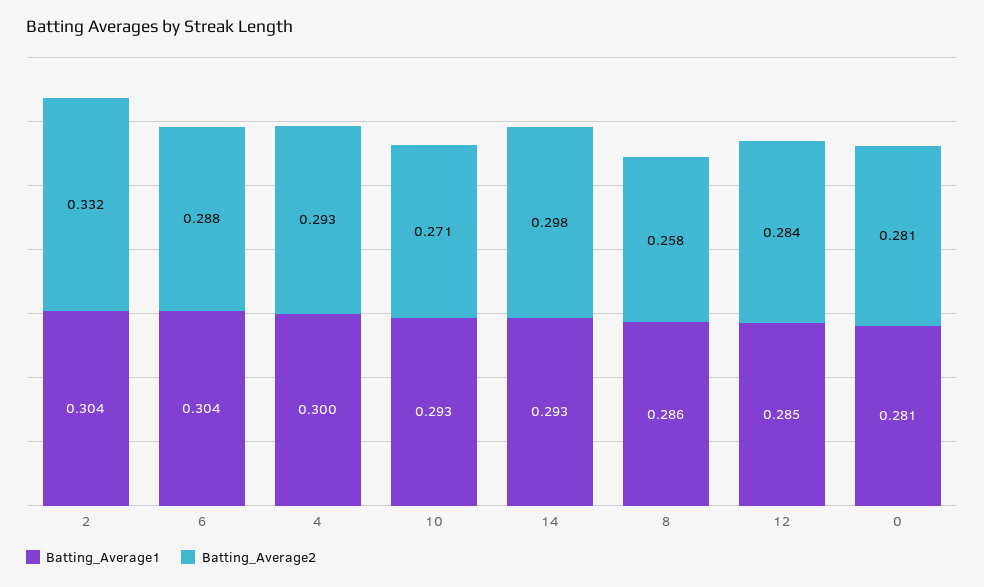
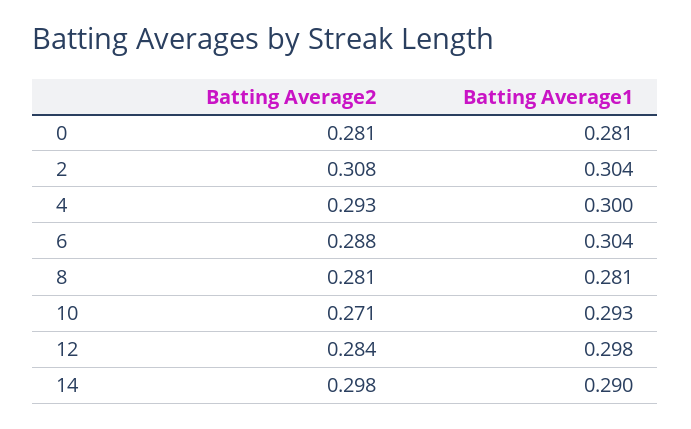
  {
    "Batting_Average1": {
      "2": 0.304,
      "6": 0.304,
      "4": 0.3,
      "10": 0.293,
-     "14": 0.293,
+     "14": 0.29,
-     "8": 0.286,
+     "8": 0.281,
-     "12": 0.285,
+     "12": 0.298,
      "0": 0.281
    },
    "Batting_Average2": {
-     "2": 0.332,
+     "2": 0.308,
      "6": 0.288,
      "4": 0.293,
      "10": 0.271,
      "14": 0.298,
-     "8": 0.258,
+     "8": 0.281,
      "12": 0.284,
      "0": 0.281
    }
  }

